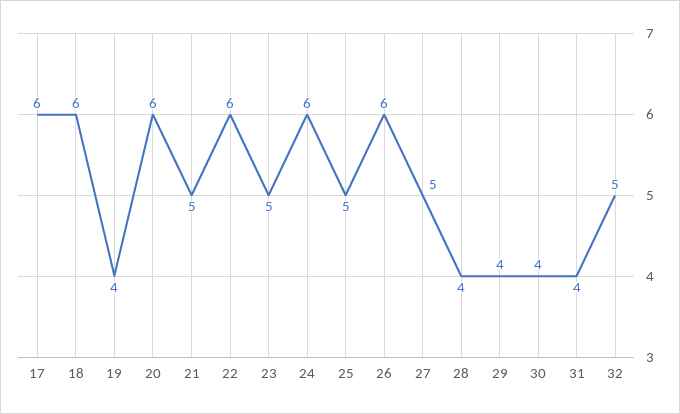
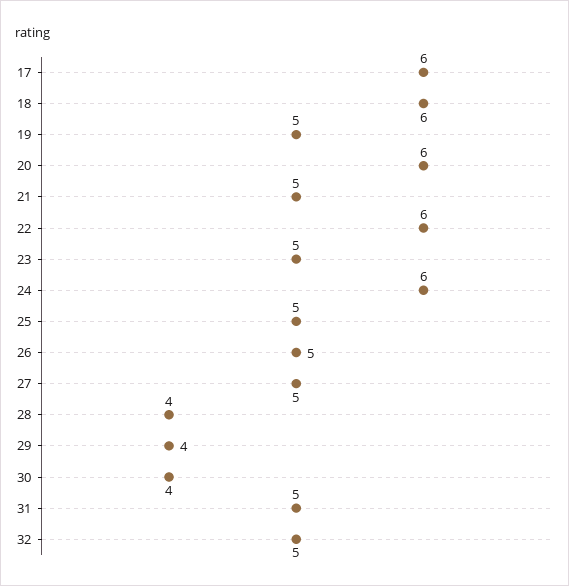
  {
    "17": 6,
    "18": 6,
-   "19": 4,
+   "19": 5,
    "20": 6,
    "21": 5,
    "22": 6,
    "23": 5,
    "24": 6,
    "25": 5,
-   "26": 6,
+   "26": 5,
    "27": 5,
    "28": 4,
    "29": 4,
    "30": 4,
-   "31": 4,
+   "31": 5,
    "32": 5
  }

